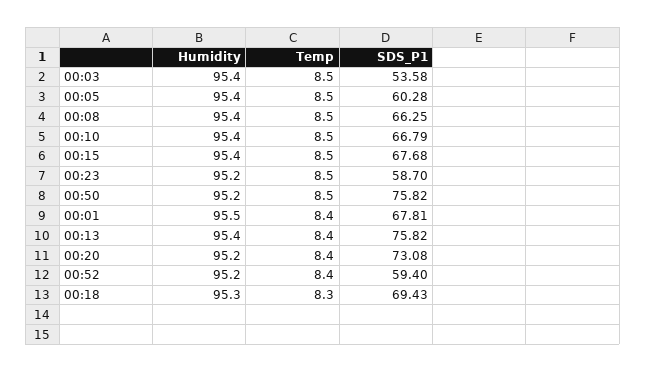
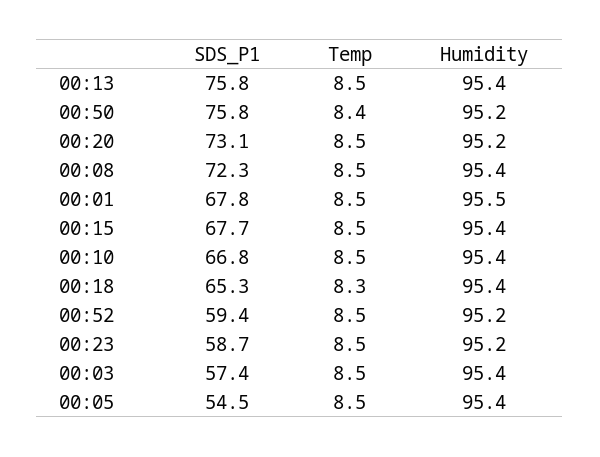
  {
    "Humidity": {
      "00:03": 95.4,
      "00:05": 95.4,
      "00:08": 95.4,
      "00:10": 95.4,
      "00:15": 95.4,
      "00:23": 95.2,
      "00:50": 95.2,
      "00:01": 95.5,
      "00:13": 95.4,
      "00:20": 95.2,
      "00:52": 95.2,
-     "00:18": 95.3
+     "00:18": 95.4
    },
    "Temp": {
      "00:03": 8.5,
      "00:05": 8.5,
      "00:08": 8.5,
      "00:10": 8.5,
      "00:15": 8.5,
      "00:23": 8.5,
-     "00:50": 8.5,
+     "00:50": 8.4,
-     "00:01": 8.4,
+     "00:01": 8.5,
-     "00:13": 8.4,
+     "00:13": 8.5,
-     "00:20": 8.4,
+     "00:20": 8.5,
-     "00:52": 8.4,
+     "00:52": 8.5,
      "00:18": 8.3
    },
    "SDS_P1": {
-     "00:03": 53.58,
+     "00:03": 57.4,
-     "00:05": 60.28,
+     "00:05": 54.5,
-     "00:08": 66.25,
+     "00:08": 72.3,
      "00:10": 66.79,
      "00:15": 67.68,
      "00:23": 58.7,
      "00:50": 75.82,
      "00:01": 67.81,
      "00:13": 75.82,
      "00:20": 73.08,
      "00:52": 59.4,
-     "00:18": 69.43
+     "00:18": 65.3
    }
  }

